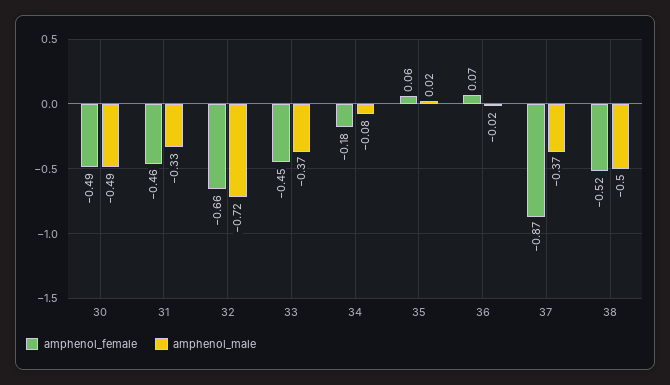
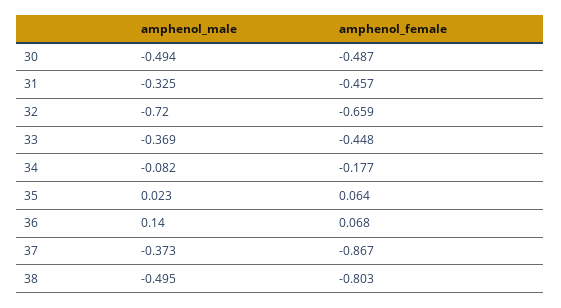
  {
    "amphenol_female": {
      "30": -0.487,
      "31": -0.457,
      "32": -0.659,
      "33": -0.448,
      "34": -0.177,
      "35": 0.064,
      "36": 0.068,
      "37": -0.867,
-     "38": -0.52
+     "38": -0.803
    },
    "amphenol_male": {
      "30": -0.494,
      "31": -0.325,
      "32": -0.72,
      "33": -0.369,
      "34": -0.082,
      "35": 0.023,
-     "36": -0.02,
+     "36": 0.14,
      "37": -0.373,
      "38": -0.495
    }
  }

